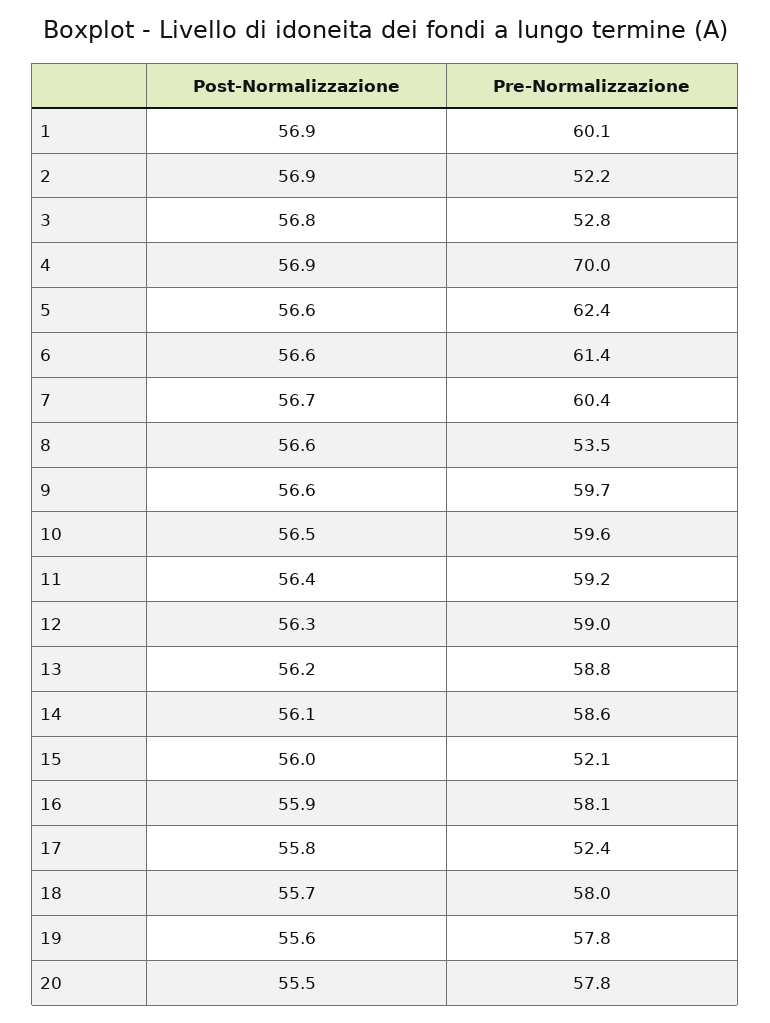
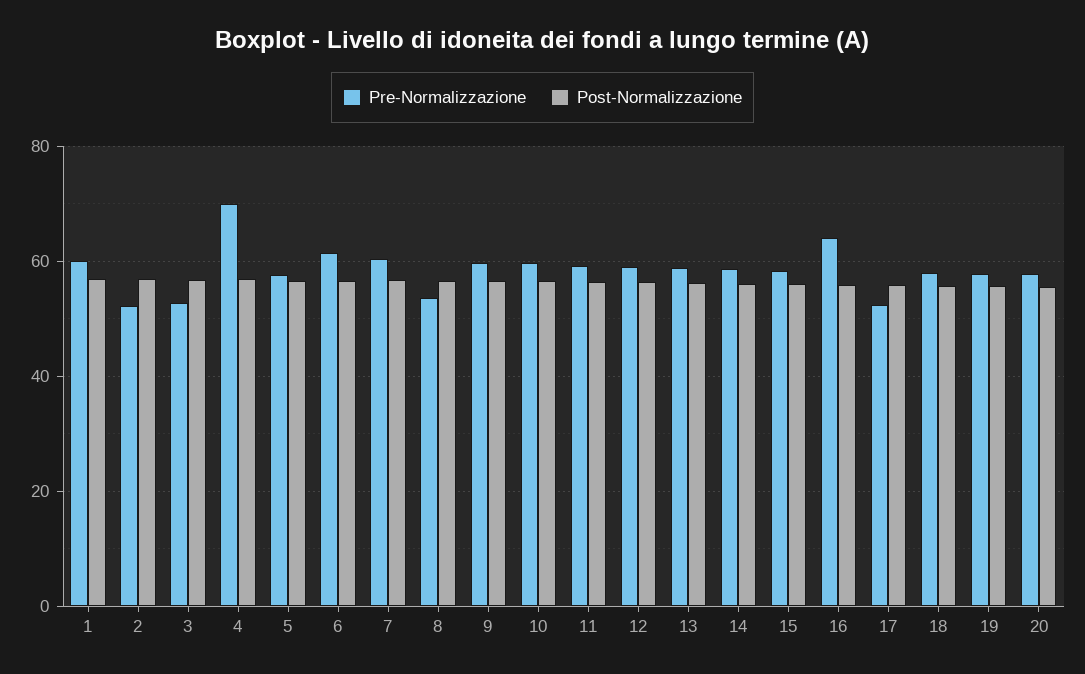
  {
    "Post-Normalizzazione": {
      "1": 56.9,
      "2": 56.9,
      "3": 56.8,
      "4": 56.9,
      "5": 56.6,
      "6": 56.6,
      "7": 56.7,
      "8": 56.6,
      "9": 56.6,
      "10": 56.5,
      "11": 56.4,
      "12": 56.3,
      "13": 56.2,
      "14": 56.1,
      "15": 56,
      "16": 55.9,
      "17": 55.8,
      "18": 55.7,
      "19": 55.6,
      "20": 55.5
    },
    "Pre-Normalizzazione": {
      "1": 60.1,
      "2": 52.2,
      "3": 52.8,
      "4": 70,
-     "5": 62.4,
+     "5": 58,
      "6": 61.4,
      "7": 60.4,
      "8": 53.5,
      "9": 59.7,
      "10": 59.6,
      "11": 59.2,
      "12": 59,
      "13": 58.8,
      "14": 58.6,
-     "15": 52.1,
+     "15": 58,
-     "16": 58.1,
+     "16": 64,
      "17": 52.4,
      "18": 58,
      "19": 57.8,
      "20": 57.8
    }
  }

